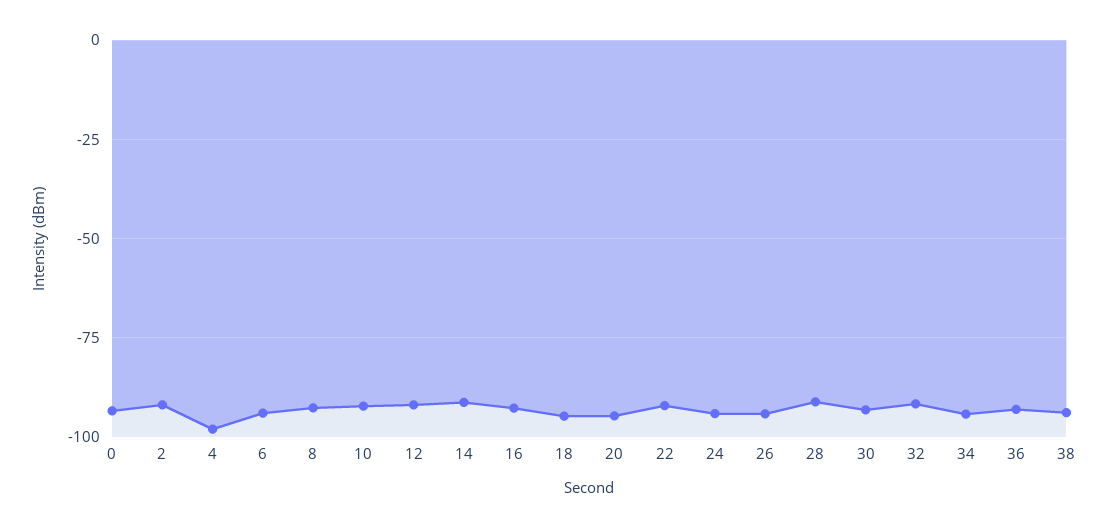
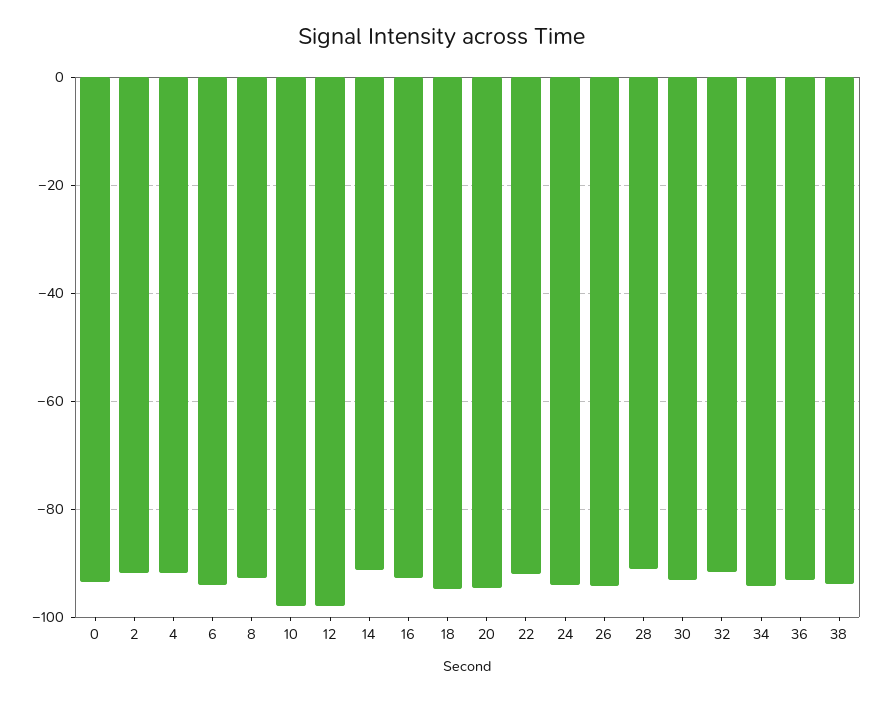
  {
    "0": -94,
    "2": -92,
-   "4": -97.5,
+   "4": -92,
    "6": -94,
    "8": -92,
-   "10": -92.5,
+   "10": -98,
-   "12": -92.5,
+   "12": -98,
    "14": -92,
    "16": -92,
    "18": -94,
    "20": -94,
    "22": -92,
    "24": -94,
    "26": -94,
    "28": -92,
    "30": -94,
    "32": -92,
    "34": -94,
    "36": -94,
    "38": -94
  }

